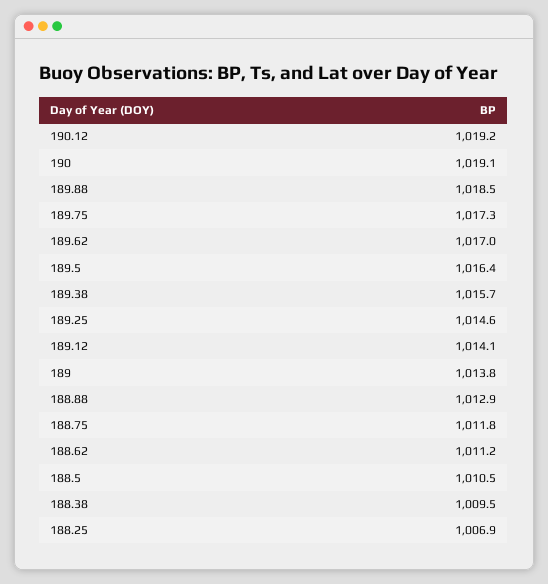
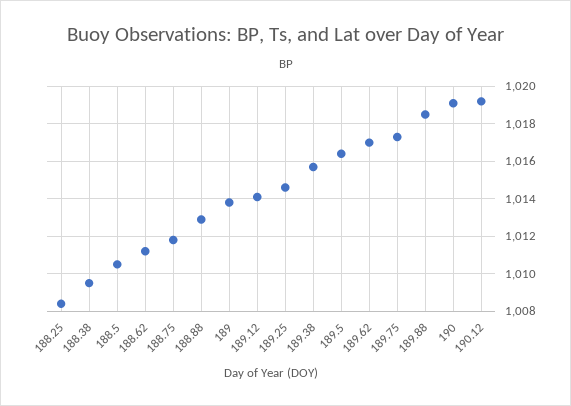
  {
    "190.12": 1019.2,
    "190": 1019.1,
    "189.88": 1018.5,
    "189.75": 1017.3,
    "189.62": 1017,
    "189.5": 1016.4,
    "189.38": 1015.7,
    "189.25": 1014.6,
    "189.12": 1014.1,
    "189": 1013.8,
    "188.88": 1012.9,
    "188.75": 1011.8,
    "188.62": 1011.2,
    "188.5": 1010.5,
    "188.38": 1009.5,
-   "188.25": 1006.9
+   "188.25": 1008.5
  }

